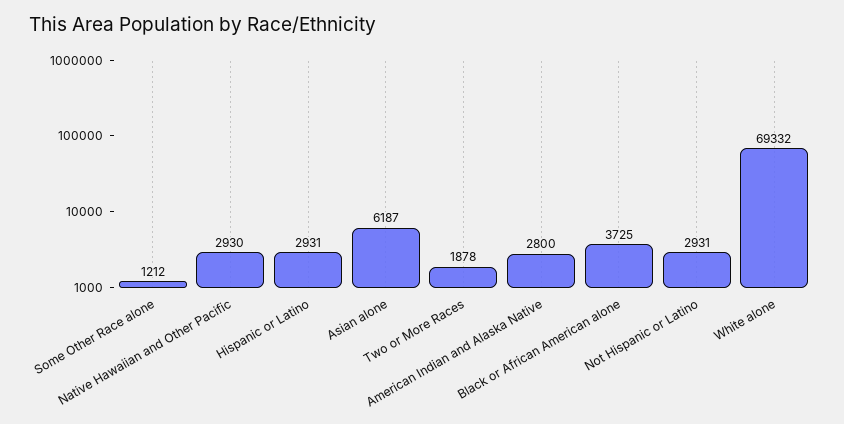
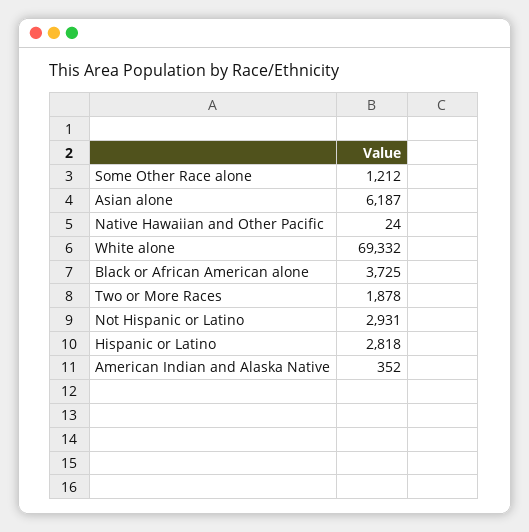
  {
    "Some Other Race alone": 1212,
-   "Native Hawaiian and Other Pacific": 2930,
+   "Native Hawaiian and Other Pacific": 24,
-   "Hispanic or Latino": 2931,
+   "Hispanic or Latino": 2818,
    "Asian alone": 6187,
    "Two or More Races": 1878,
-   "American Indian and Alaska Native": 2800,
+   "American Indian and Alaska Native": 352,
    "Black or African American alone": 3725,
    "Not Hispanic or Latino": 2931,
    "White alone": 69332
  }

